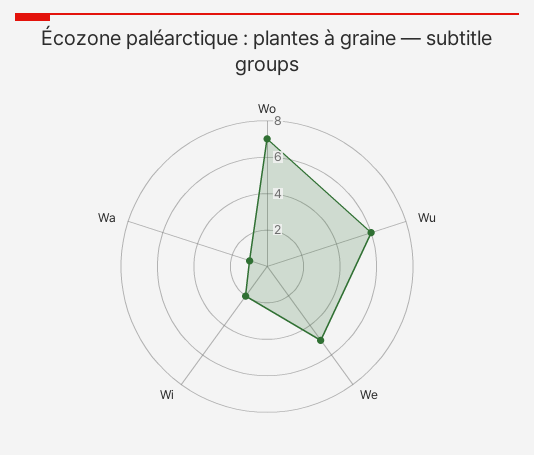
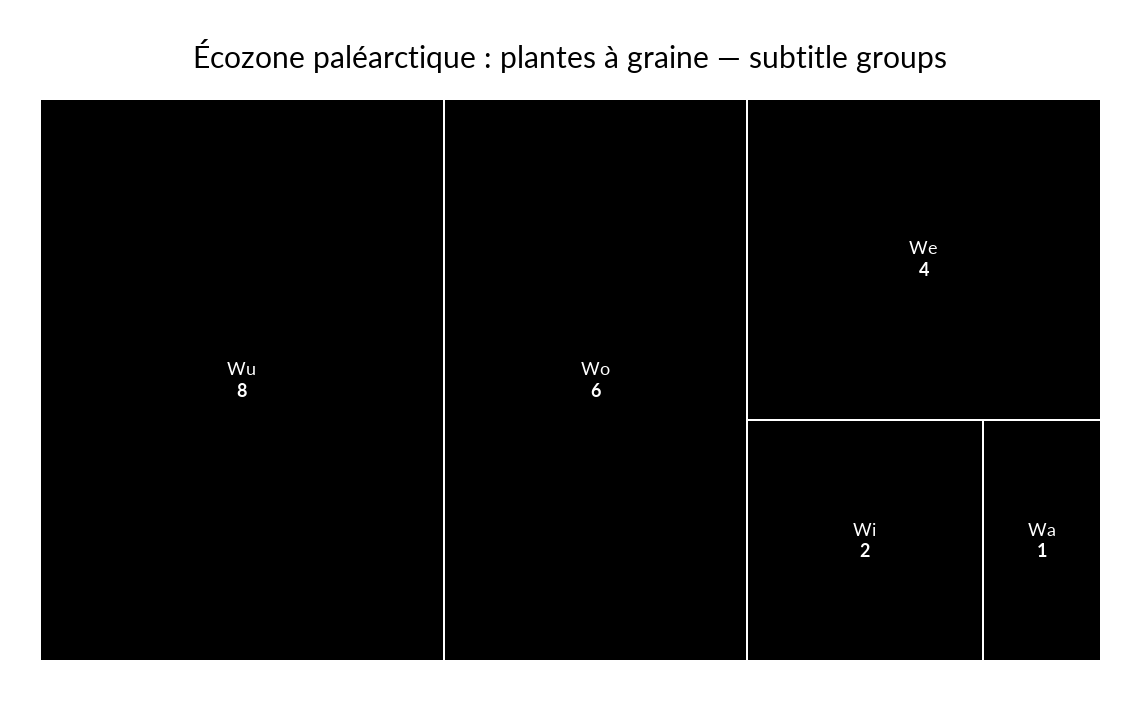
  {
-   "Wo": 7,
+   "Wo": 6,
-   "Wu": 6,
+   "Wu": 8,
-   "We": 5,
+   "We": 4,
    "Wi": 2,
    "Wa": 1
  }

